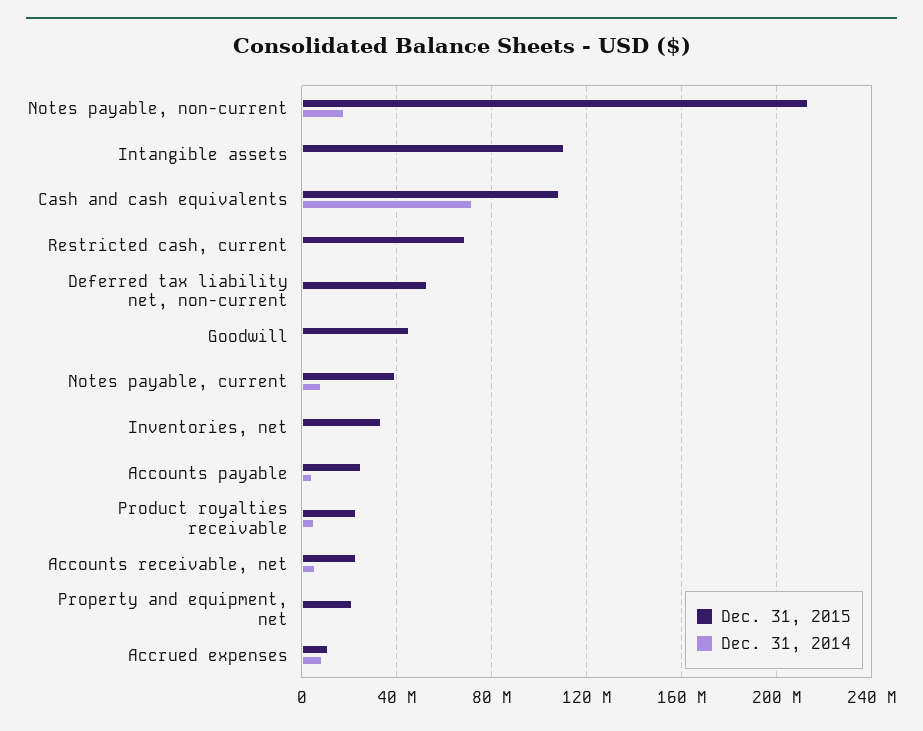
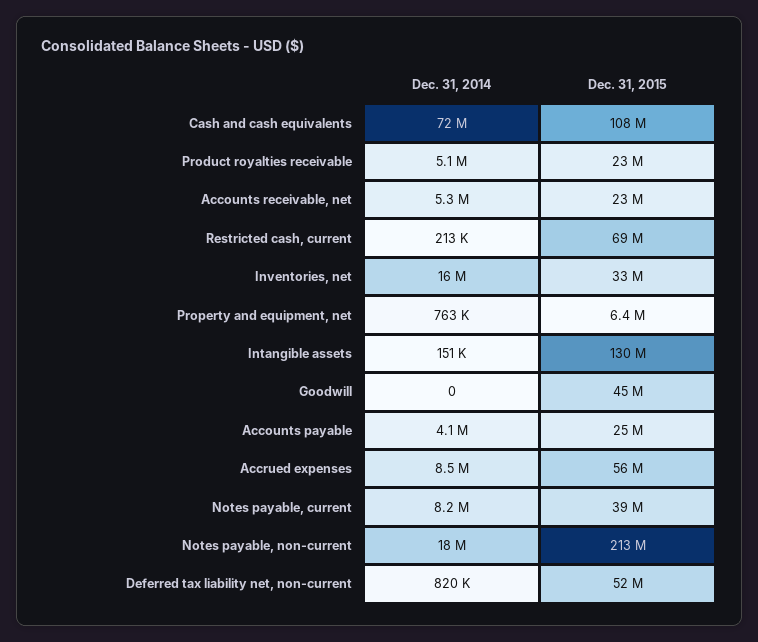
  {
    "Dec. 31, 2015": {
      "Notes payable, non-current": 213000000,
-     "Intangible assets": 110000000,
+     "Intangible assets": 130000000,
      "Cash and cash equivalents": 108000000,
      "Restricted cash, current": 69000000,
      "Deferred tax liability net, non-current": 52000000,
      "Goodwill": 45000000,
      "Notes payable, current": 39000000,
      "Inventories, net": 33000000,
      "Accounts payable": 25000000,
      "Product royalties receivable": 23000000,
      "Accounts receivable, net": 23000000,
-     "Property and equipment, net": 20000000,
+     "Property and equipment, net": 6400000,
-     "Accrued expenses": 10000000
+     "Accrued expenses": 56000000
    },
    "Dec. 31, 2014": {
      "Notes payable, non-current": 18000000,
      "Intangible assets": 151000,
      "Cash and cash equivalents": 72000000,
      "Restricted cash, current": 213000,
      "Deferred tax liability net, non-current": 820000,
      "Goodwill": 0,
      "Notes payable, current": 8200000,
-     "Inventories, net": 0,
+     "Inventories, net": 16000000,
      "Accounts payable": 4100000,
      "Product royalties receivable": 5100000,
      "Accounts receivable, net": 5300000,
      "Property and equipment, net": 763000,
      "Accrued expenses": 8500000
    }
  }

